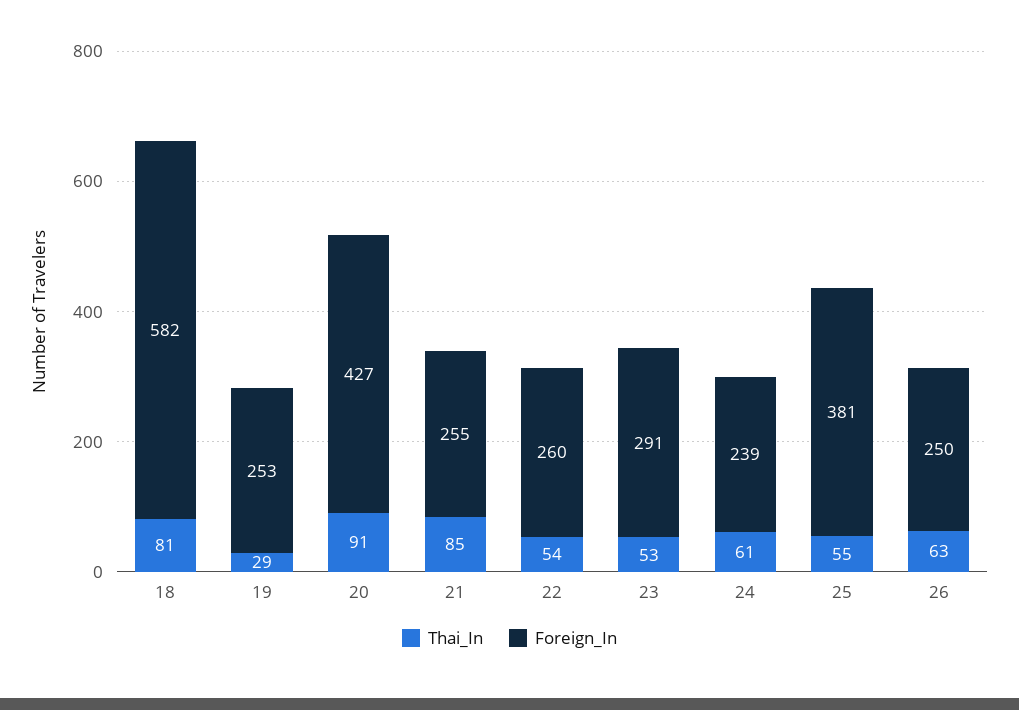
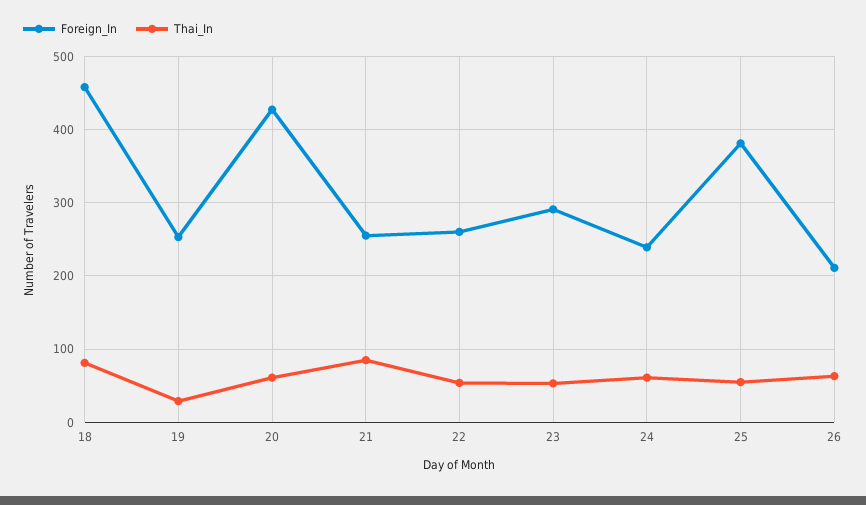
  {
    "Thai_In": {
      "18": 81,
      "19": 29,
-     "20": 91,
+     "20": 60,
      "21": 85,
      "22": 54,
      "23": 53,
      "24": 61,
      "25": 55,
      "26": 63
    },
    "Foreign_In": {
-     "18": 582,
+     "18": 460,
      "19": 253,
      "20": 427,
      "21": 255,
      "22": 260,
      "23": 291,
      "24": 239,
      "25": 381,
-     "26": 250
+     "26": 210
    }
  }

